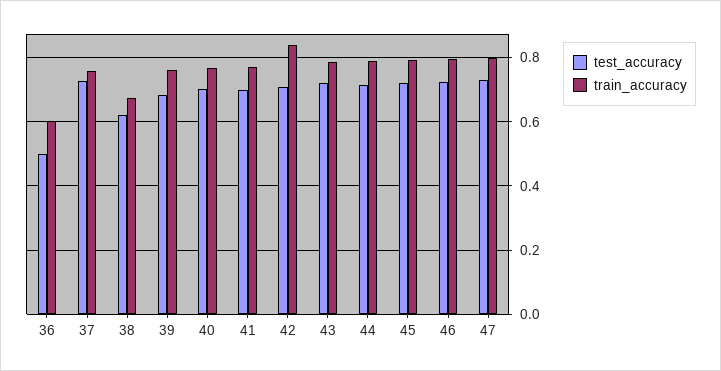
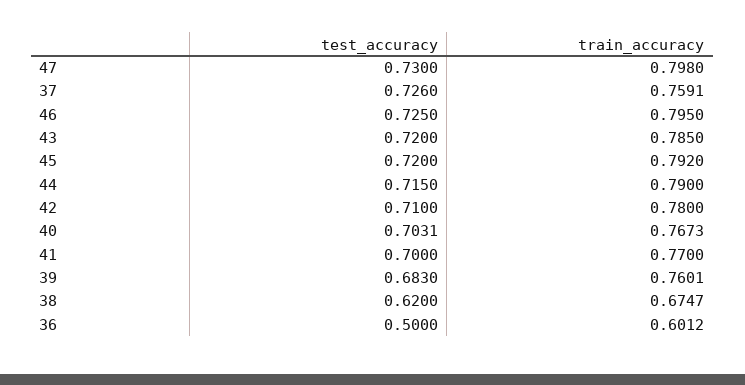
  {
    "test_accuracy": {
      "36": 0.5,
      "37": 0.726,
      "38": 0.62,
      "39": 0.683,
      "40": 0.7031,
      "41": 0.7,
      "42": 0.71,
      "43": 0.72,
      "44": 0.715,
      "45": 0.72,
      "46": 0.725,
      "47": 0.73
    },
    "train_accuracy": {
      "36": 0.6012,
      "37": 0.7591,
      "38": 0.6747,
      "39": 0.7601,
      "40": 0.7673,
      "41": 0.77,
-     "42": 0.84,
+     "42": 0.78,
      "43": 0.785,
      "44": 0.79,
      "45": 0.792,
      "46": 0.795,
      "47": 0.798
    }
  }

